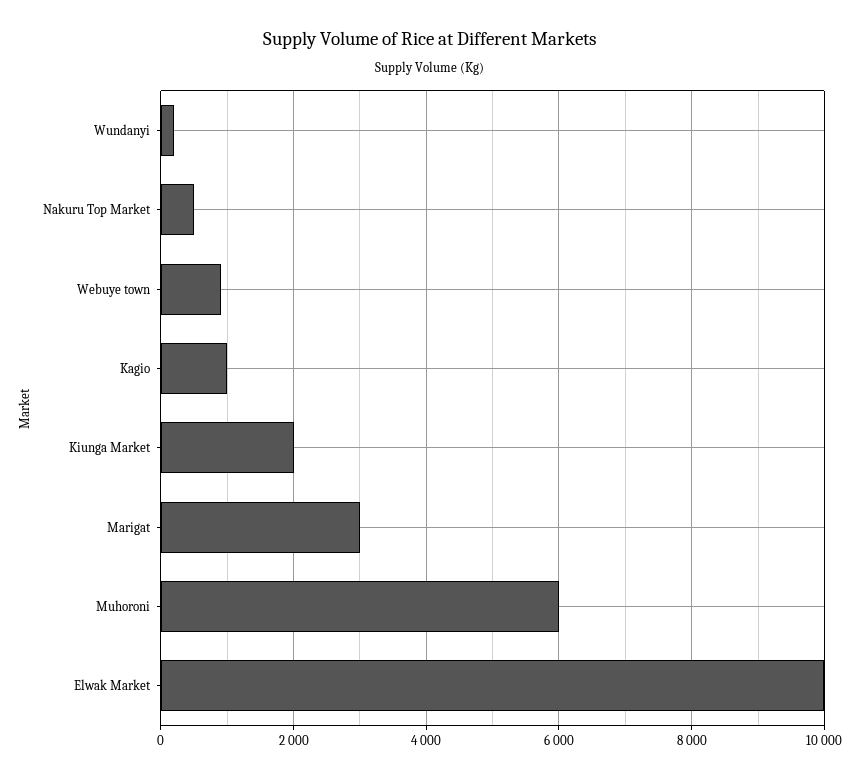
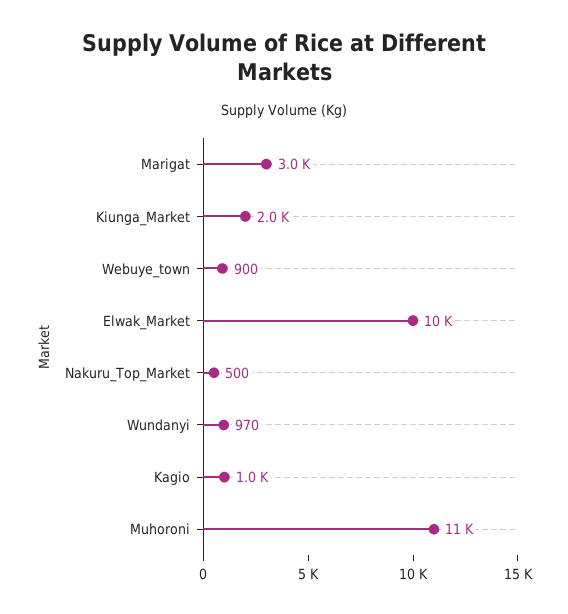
  {
-   "Wundanyi": 200,
+   "Wundanyi": 970,
    "Nakuru Top Market": 500,
    "Webuye town": 900,
    "Kagio": 1000,
    "Kiunga Market": 2000,
    "Marigat": 3000,
-   "Muhoroni": 6000,
+   "Muhoroni": 11000,
    "Elwak Market": 10000
  }

